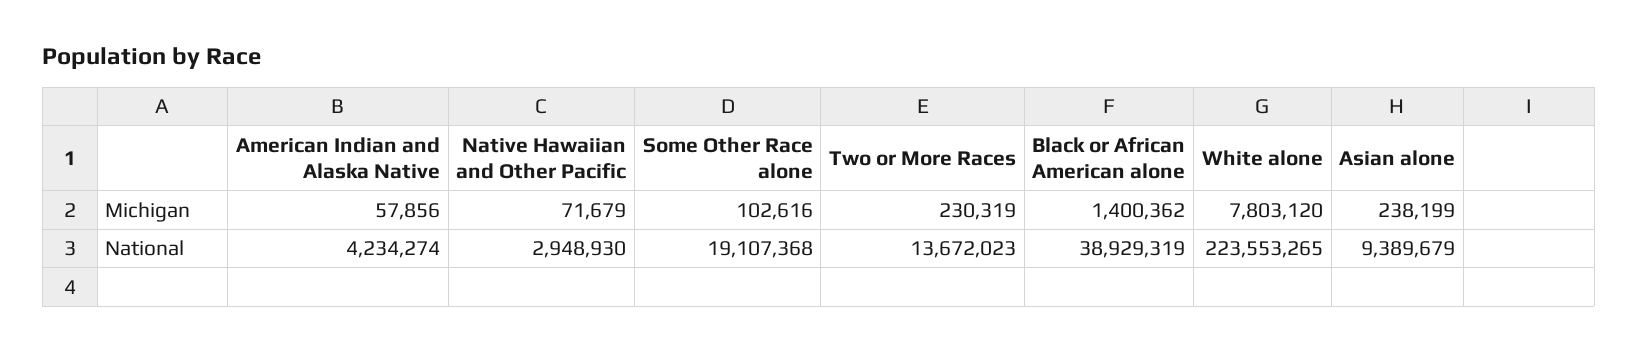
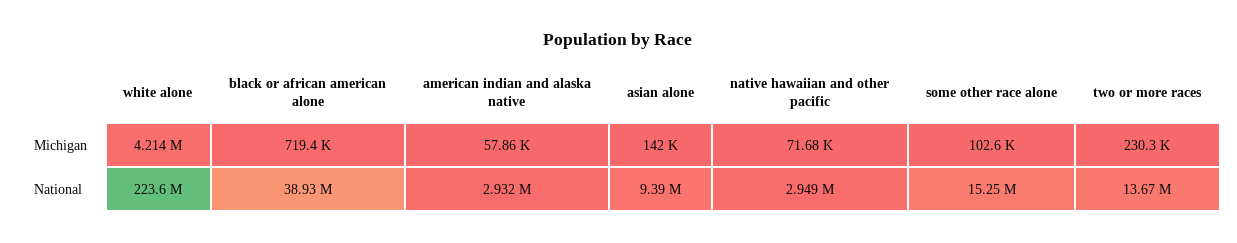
  {
    "American Indian and Alaska Native": {
      "Michigan": 57856,
-     "National": 4234274
+     "National": 2932000
    },
    "Native Hawaiian and Other Pacific": {
      "Michigan": 71679,
      "National": 2948930
    },
    "Some Other Race alone": {
      "Michigan": 102616,
-     "National": 19107368
+     "National": 15250000
    },
    "Two or More Races": {
      "Michigan": 230319,
      "National": 13672023
    },
    "Black or African American alone": {
-     "Michigan": 1400362,
+     "Michigan": 719400,
      "National": 38929319
    },
    "White alone": {
-     "Michigan": 7803120,
+     "Michigan": 4214000,
      "National": 223553265
    },
    "Asian alone": {
-     "Michigan": 238199,
+     "Michigan": 142000,
      "National": 9389679
    }
  }

